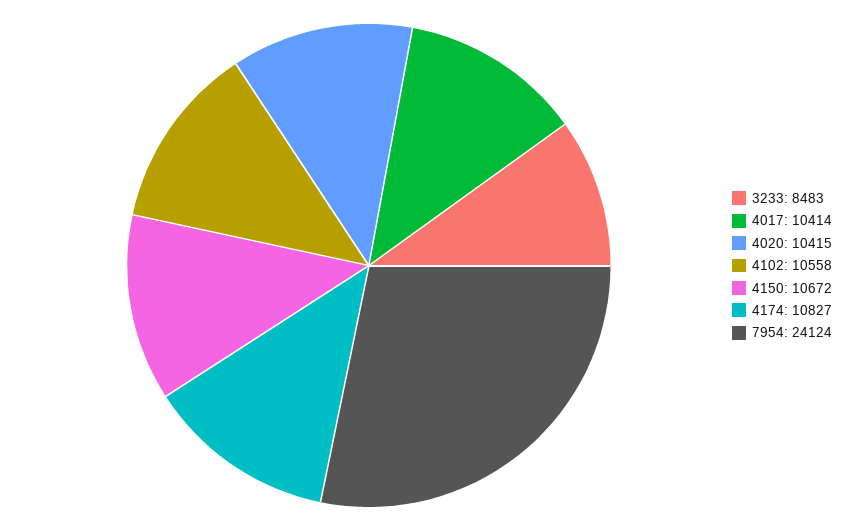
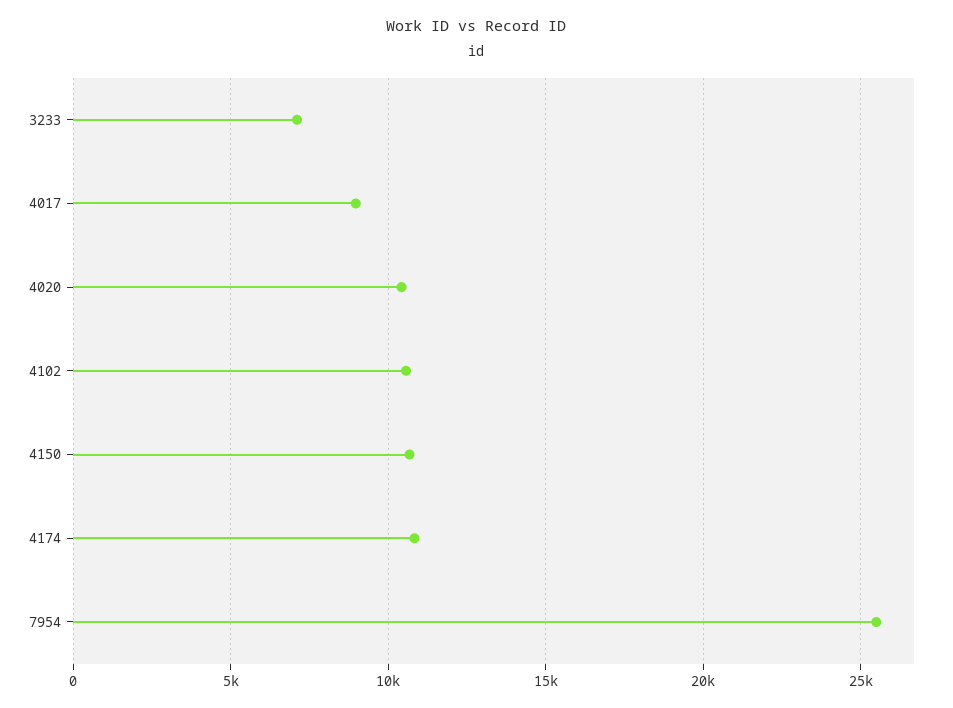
  {
-   "3233": 8483,
+   "3233": 7000,
-   "4017": 10414,
+   "4017": 9000,
    "4020": 10415,
    "4102": 10558,
    "4150": 10672,
    "4174": 10827,
-   "7954": 24124
+   "7954": 25500
  }

